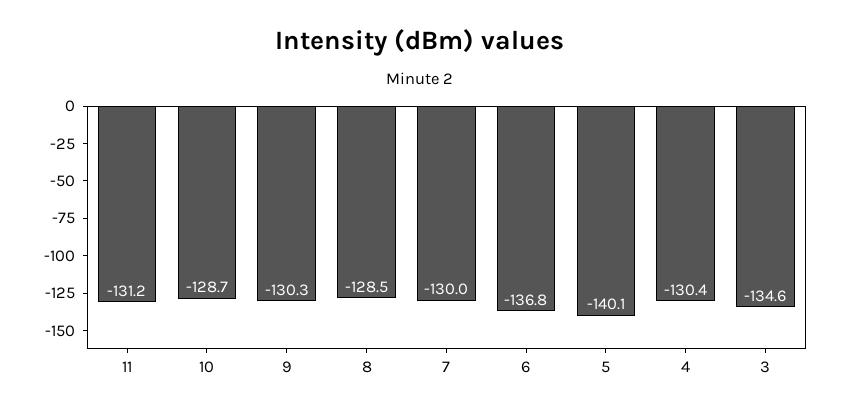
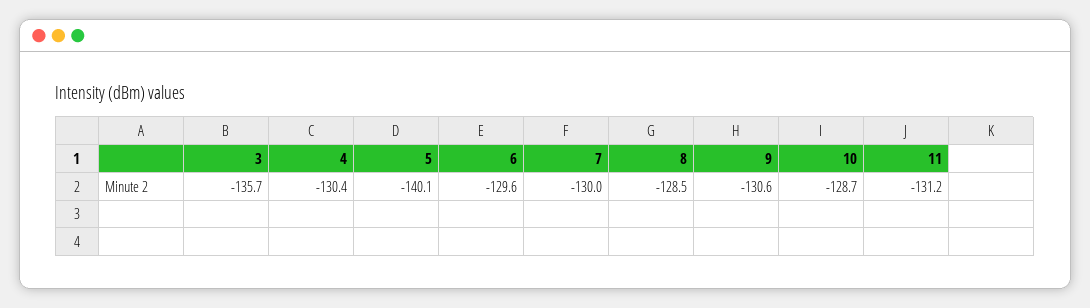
  {
    "11": -131.2,
    "10": -128.7,
-   "9": -130.3,
+   "9": -130.6,
    "8": -128.5,
    "7": -130,
-   "6": -136.8,
+   "6": -129.6,
    "5": -140.1,
    "4": -130.4,
-   "3": -134.6
+   "3": -135.7
  }

